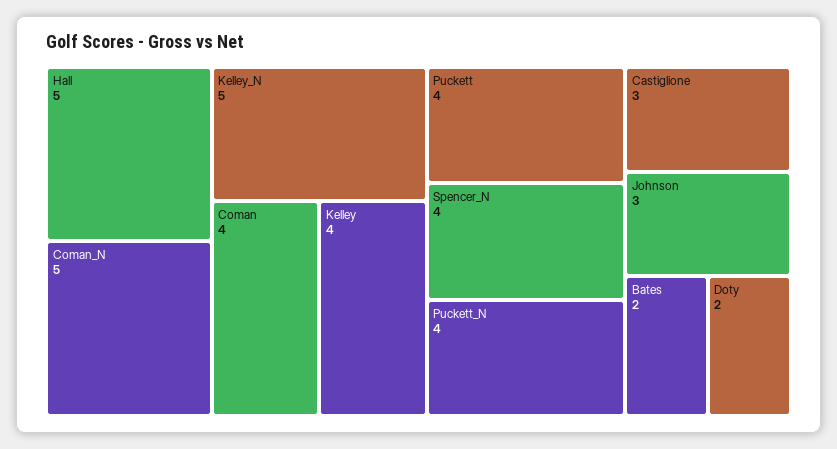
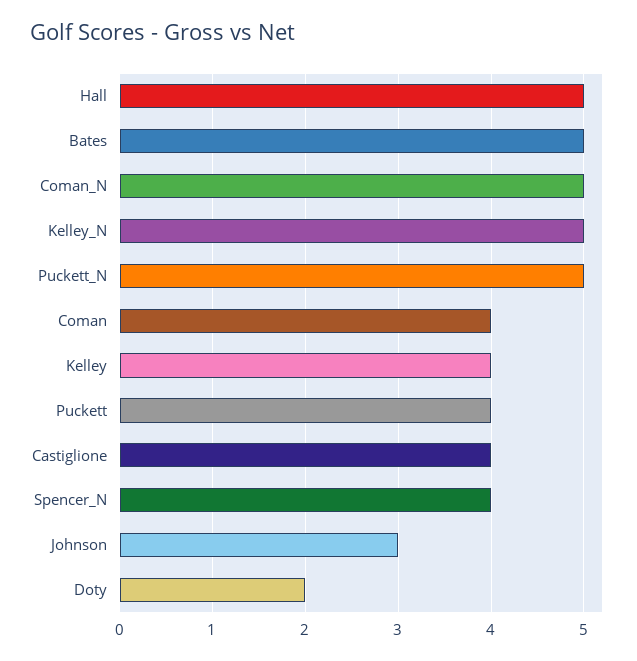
  {
    "Hall": 5,
    "Coman_N": 5,
    "Kelley_N": 5,
    "Coman": 4,
    "Kelley": 4,
    "Puckett": 4,
    "Spencer_N": 4,
-   "Puckett_N": 4,
+   "Puckett_N": 5,
-   "Castiglione": 3,
+   "Castiglione": 4,
    "Johnson": 3,
-   "Bates": 2,
+   "Bates": 5,
    "Doty": 2
  }

